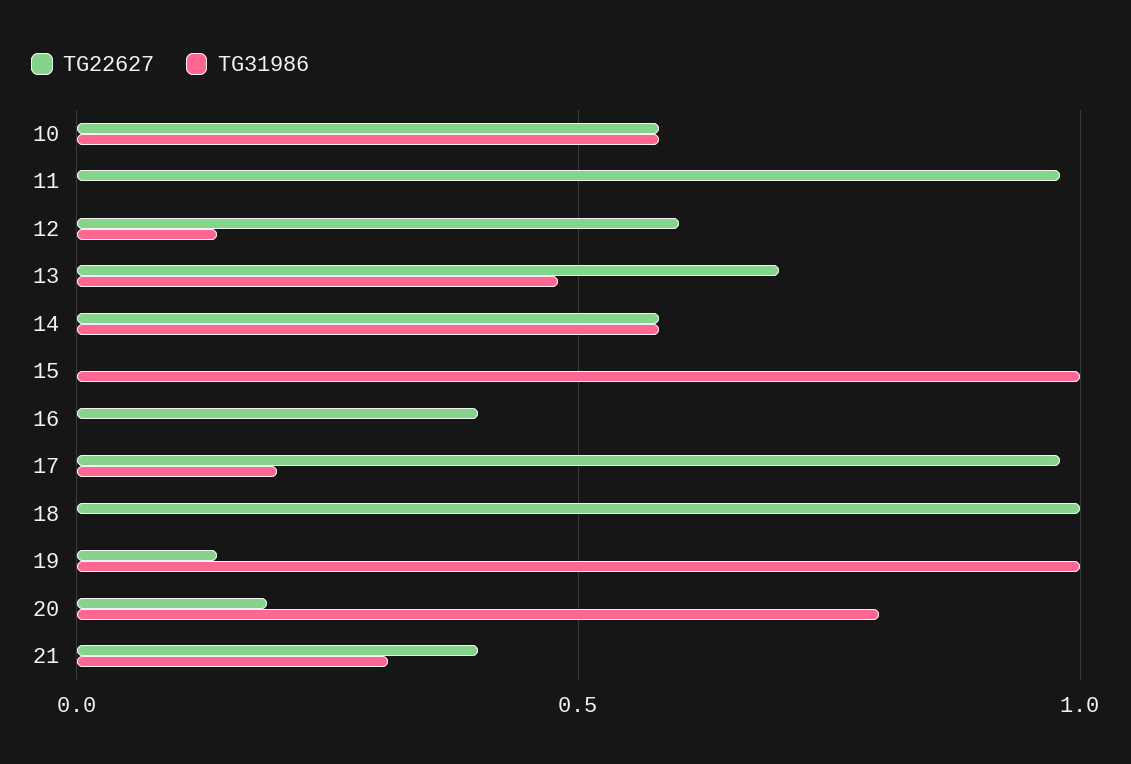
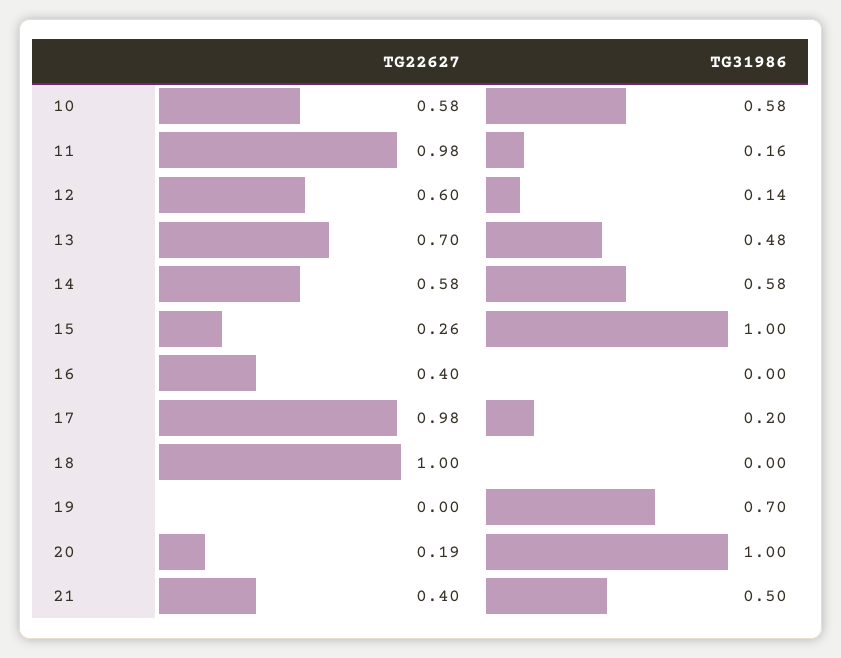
  {
    "TG22627": {
      "10": 0.58,
      "11": 0.98,
      "12": 0.6,
      "13": 0.7,
      "14": 0.58,
-     "15": 0,
+     "15": 0.26,
      "16": 0.4,
      "17": 0.98,
      "18": 1,
-     "19": 0.15,
+     "19": 0,
      "20": 0.19,
      "21": 0.4
    },
    "TG31986": {
      "10": 0.58,
-     "11": 0,
+     "11": 0.16,
      "12": 0.14,
      "13": 0.48,
      "14": 0.58,
      "15": 1,
      "16": 0,
      "17": 0.2,
      "18": 0,
-     "19": 1,
+     "19": 0.7,
-     "20": 0.8,
+     "20": 1,
-     "21": 0.3
+     "21": 0.5
    }
  }

